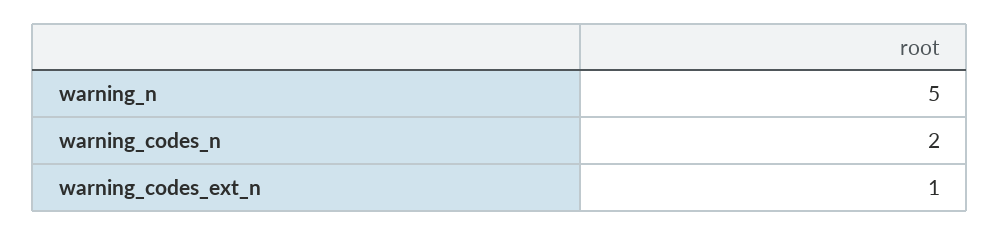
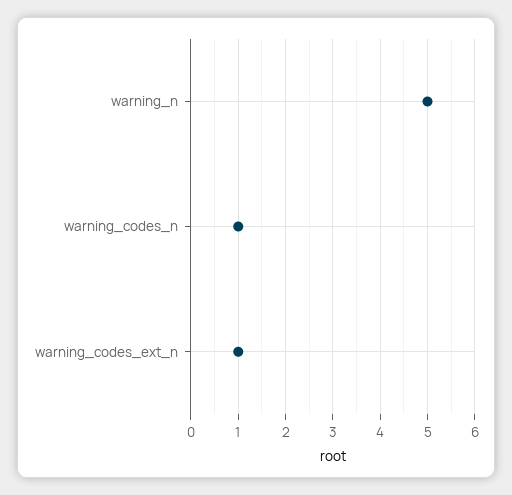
  {
    "warning_n": 5,
-   "warning_codes_n": 2,
+   "warning_codes_n": 1,
    "warning_codes_ext_n": 1
  }

